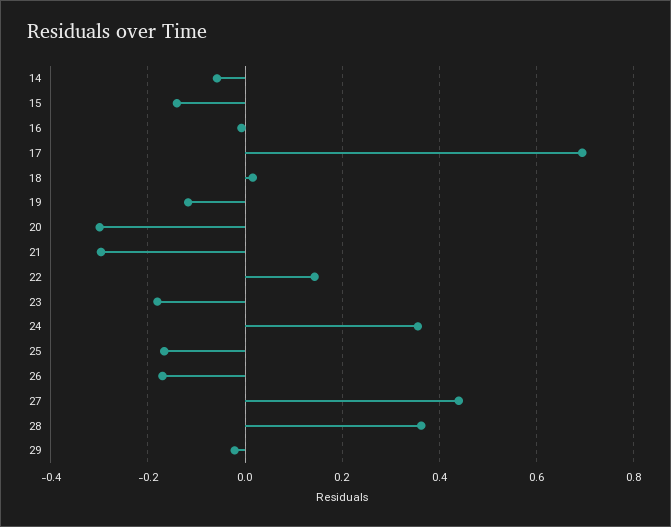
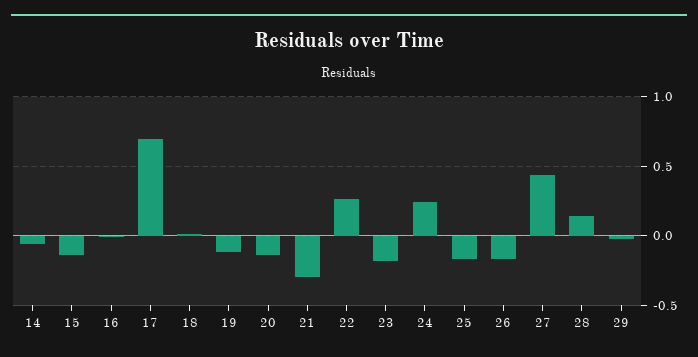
  {
    "14": -0.06,
    "15": -0.14,
    "16": 0,
    "17": 0.7,
    "18": 0.02,
    "19": -0.12,
-   "20": -0.3,
+   "20": -0.15,
    "21": -0.3,
-   "22": 0.14,
+   "22": 0.25,
    "23": -0.18,
-   "24": 0.36,
+   "24": 0.25,
    "25": -0.16,
    "26": -0.18,
    "27": 0.44,
-   "28": 0.36,
+   "28": 0.15,
    "29": -0.02
  }

